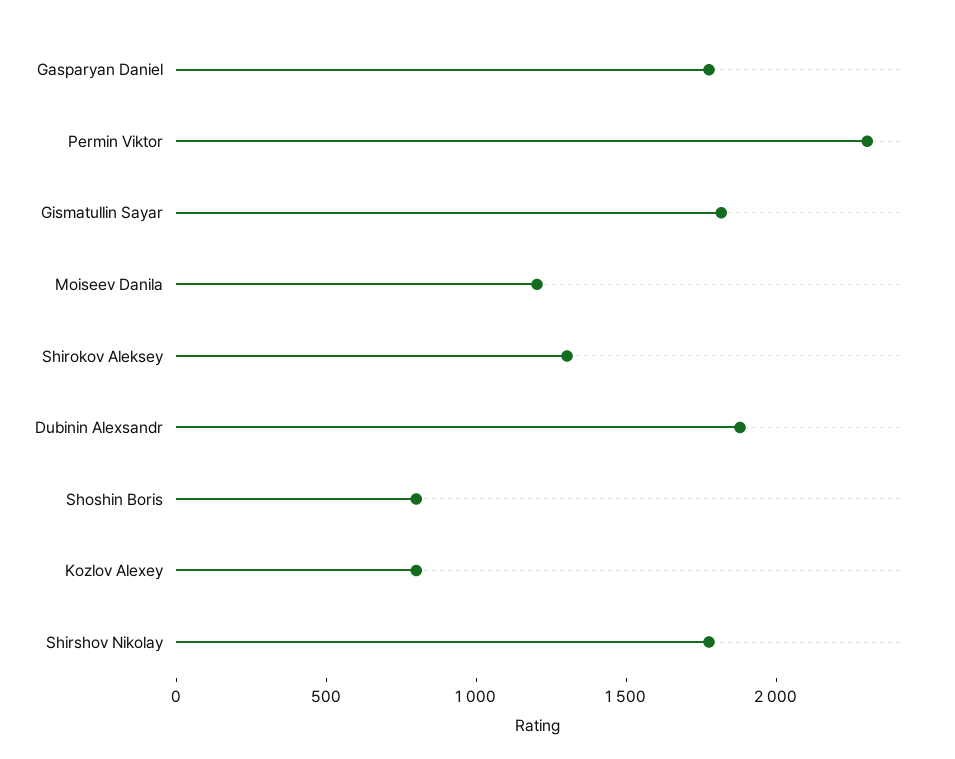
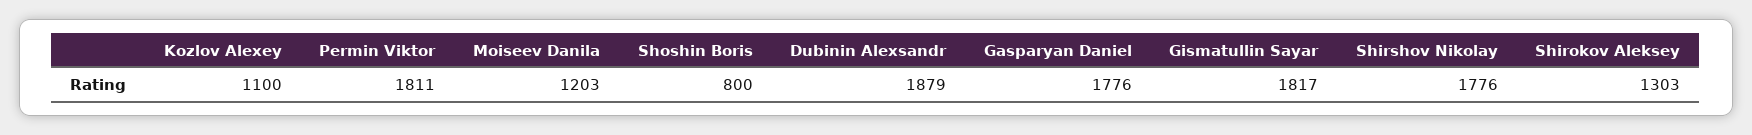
  {
    "Gasparyan Daniel": 1776,
-   "Permin Viktor": 2300,
+   "Permin Viktor": 1811,
    "Gismatullin Sayar": 1817,
    "Moiseev Danila": 1203,
    "Shirokov Aleksey": 1303,
    "Dubinin Alexsandr": 1879,
    "Shoshin Boris": 800,
-   "Kozlov Alexey": 800,
+   "Kozlov Alexey": 1100,
    "Shirshov Nikolay": 1776
  }

